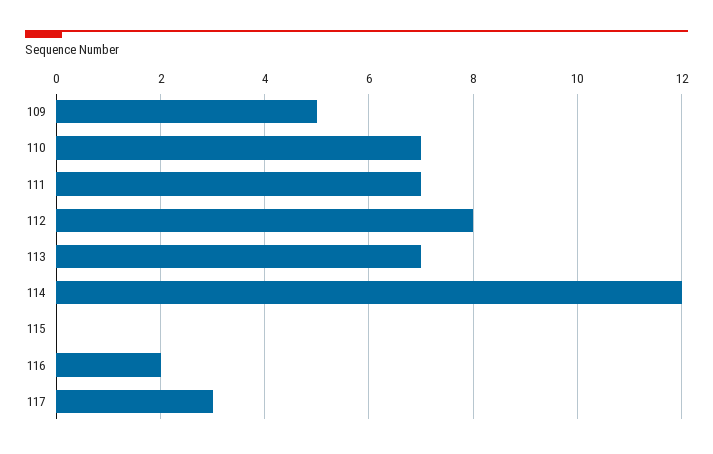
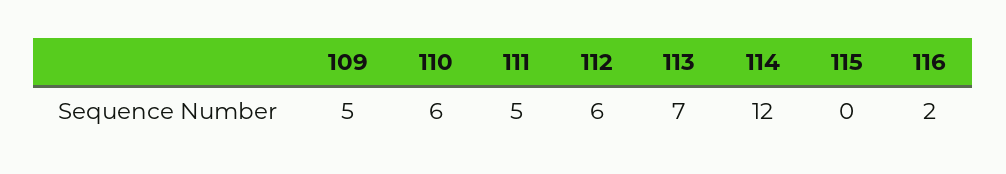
  {
    "109": 5,
-   "110": 7,
+   "110": 6,
-   "111": 7,
+   "111": 5,
-   "112": 8,
+   "112": 6,
    "113": 7,
    "114": 12,
    "115": 0,
-   "116": 2,
+   "116": 2
-   "117": 3
  }

